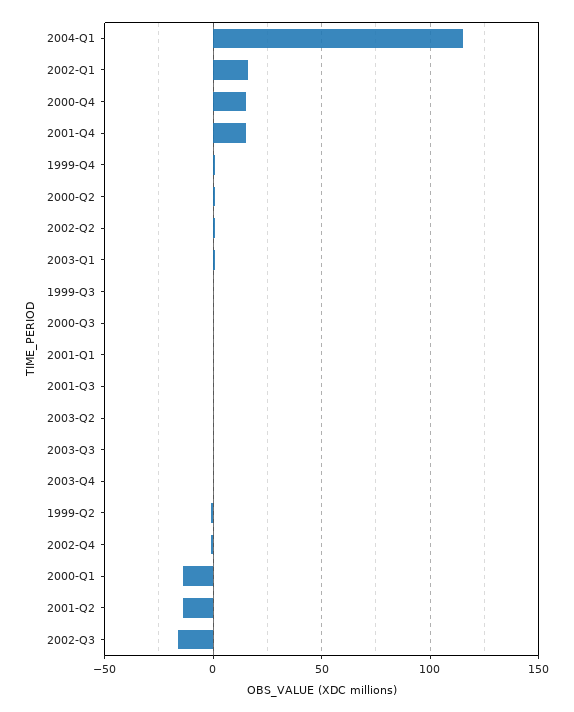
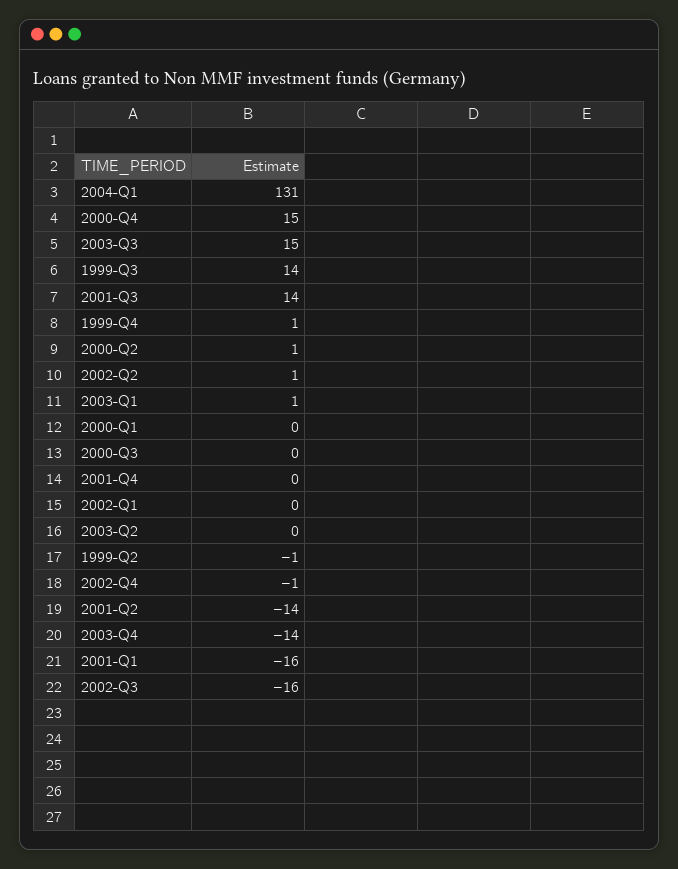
  {
-   "2004-Q1": 115,
+   "2004-Q1": 131,
-   "2002-Q1": 15,
+   "2002-Q1": 0,
    "2000-Q4": 15,
-   "2001-Q4": 15,
+   "2001-Q4": 0,
    "1999-Q4": 1,
    "2000-Q2": 1,
    "2002-Q2": 1,
    "2003-Q1": 1,
-   "1999-Q3": 0,
+   "1999-Q3": 14,
    "2000-Q3": 0,
-   "2001-Q1": 0,
+   "2001-Q1": -16,
-   "2001-Q3": 0,
+   "2001-Q3": 14,
    "2003-Q2": 0,
-   "2003-Q3": 0,
+   "2003-Q3": 15,
-   "2003-Q4": 0,
+   "2003-Q4": -14,
    "1999-Q2": -1,
    "2002-Q4": -1,
-   "2000-Q1": -15,
+   "2000-Q1": 0,
    "2001-Q2": -14,
    "2002-Q3": -16
  }

